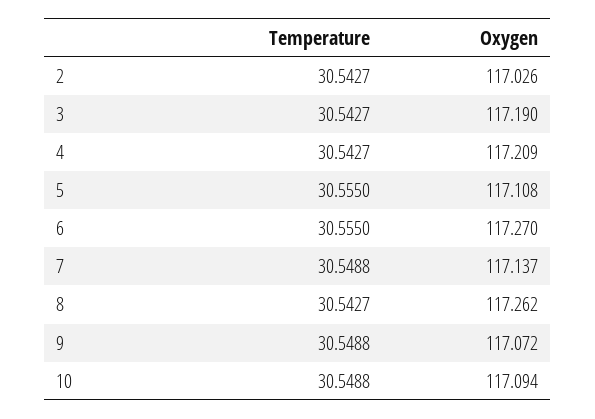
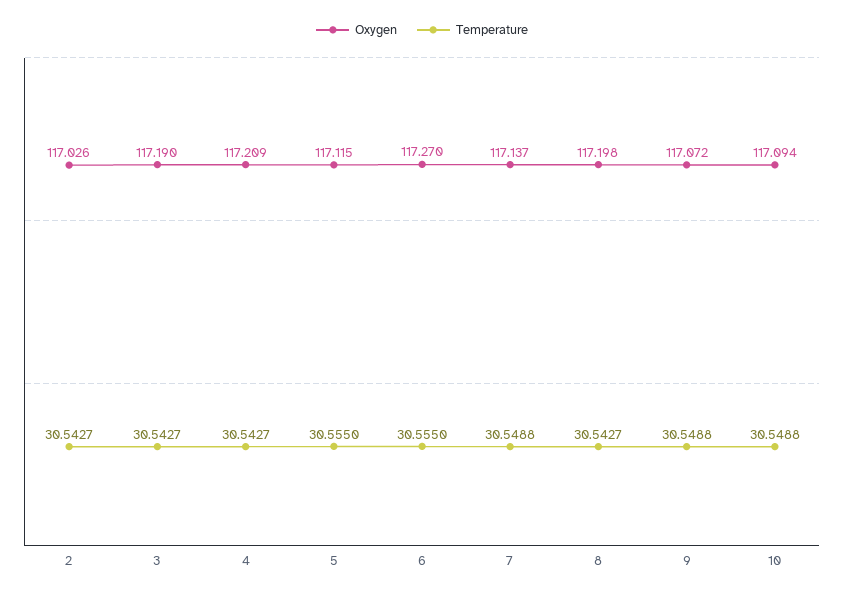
  {
    "Temperature": {
      "2": 30.5427,
      "3": 30.5427,
      "4": 30.5427,
      "5": 30.555,
      "6": 30.555,
      "7": 30.5488,
      "8": 30.5427,
      "9": 30.5488,
      "10": 30.5488
    },
    "Oxygen": {
      "2": 117.026,
      "3": 117.19,
      "4": 117.209,
-     "5": 117.108,
+     "5": 117.115,
      "6": 117.27,
      "7": 117.137,
-     "8": 117.262,
+     "8": 117.198,
      "9": 117.072,
      "10": 117.094
    }
  }

